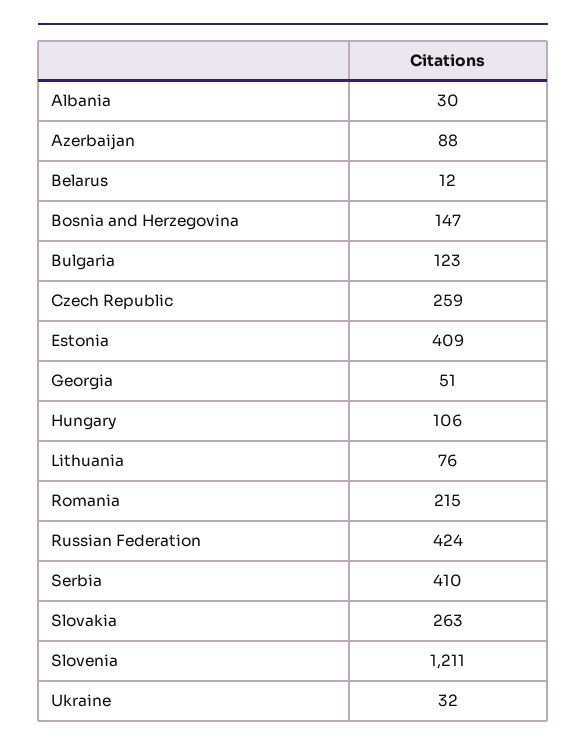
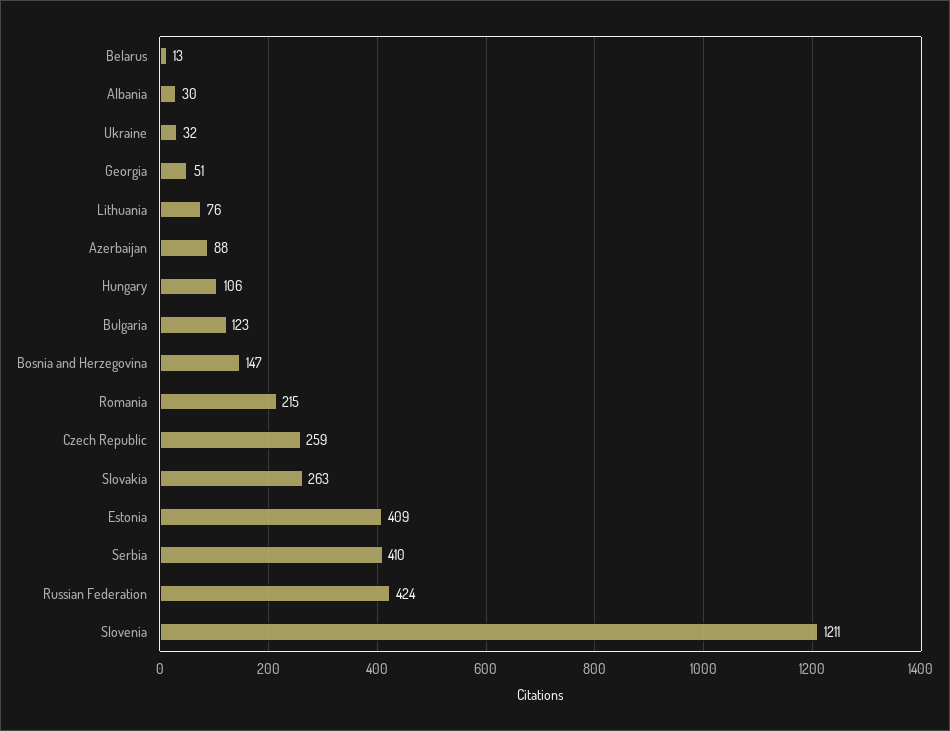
  {
    "Albania": 30,
    "Azerbaijan": 88,
-   "Belarus": 12,
+   "Belarus": 13,
    "Bosnia and Herzegovina": 147,
    "Bulgaria": 123,
    "Czech Republic": 259,
    "Estonia": 409,
    "Georgia": 51,
    "Hungary": 106,
    "Lithuania": 76,
    "Romania": 215,
    "Russian Federation": 424,
    "Serbia": 410,
    "Slovakia": 263,
    "Slovenia": 1211,
    "Ukraine": 32
  }

